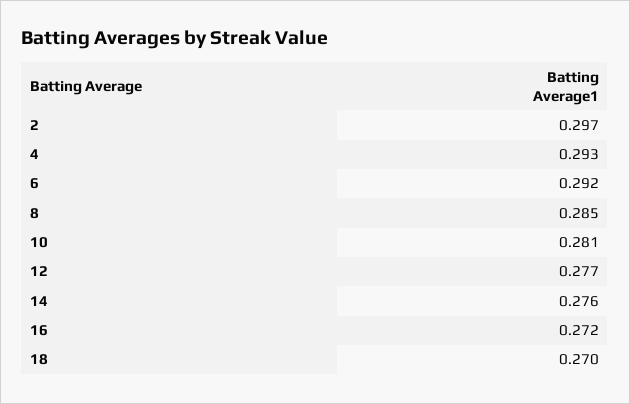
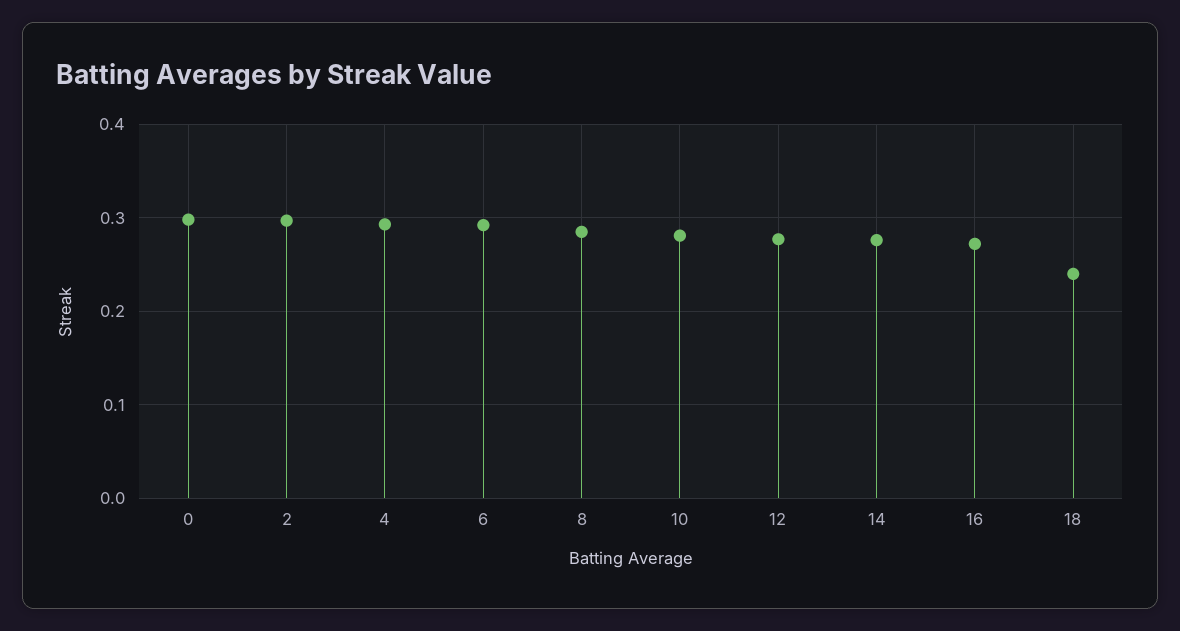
  {
    "2": 0.297,
    "4": 0.293,
    "6": 0.292,
    "8": 0.285,
    "10": 0.281,
    "12": 0.277,
    "14": 0.276,
    "16": 0.272,
-   "18": 0.27
+   "18": 0.24,
+   "0": 0.3
  }

